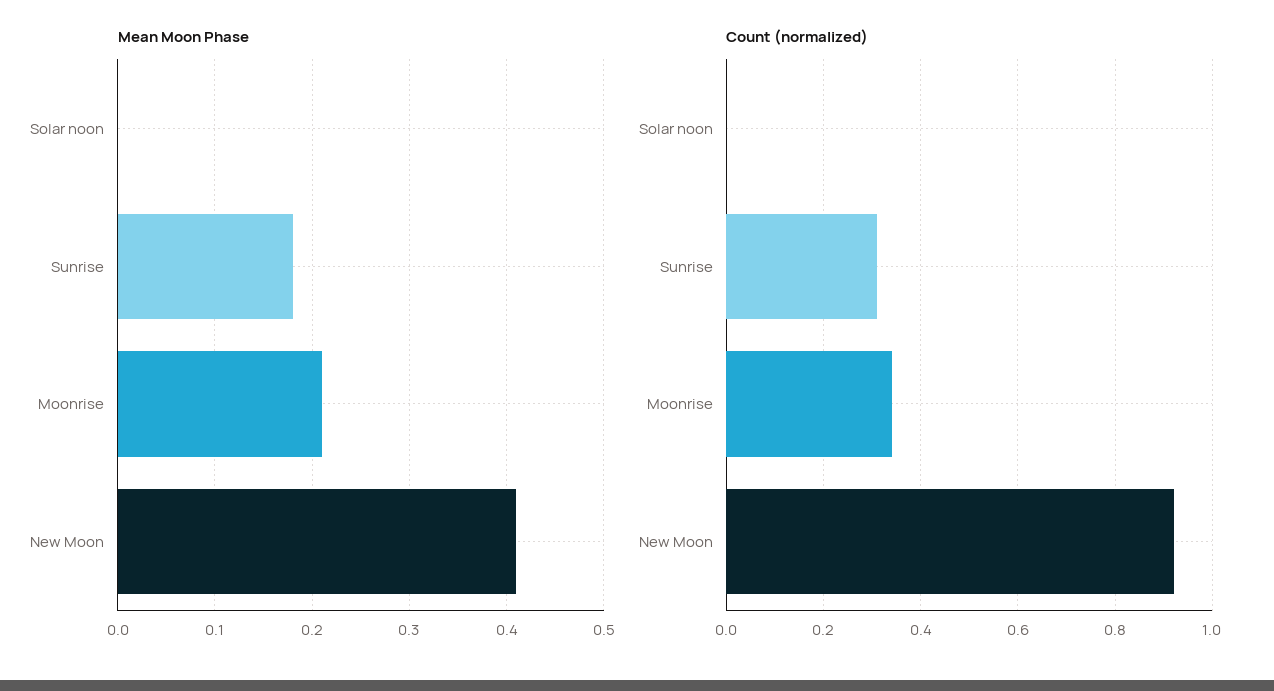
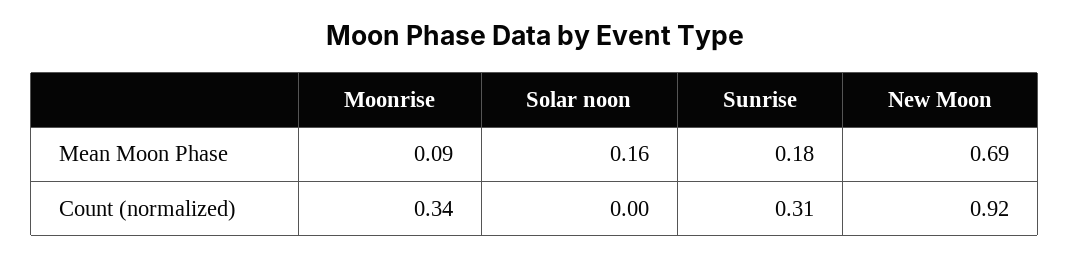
  {
    "Mean Moon Phase": {
-     "Solar noon": 0,
+     "Solar noon": 0.16,
      "Sunrise": 0.18,
-     "Moonrise": 0.21,
+     "Moonrise": 0.09,
-     "New Moon": 0.41
+     "New Moon": 0.69
    },
    "Count (normalized)": {
      "Solar noon": 0,
      "Sunrise": 0.31,
      "Moonrise": 0.34,
      "New Moon": 0.92
    }
  }

